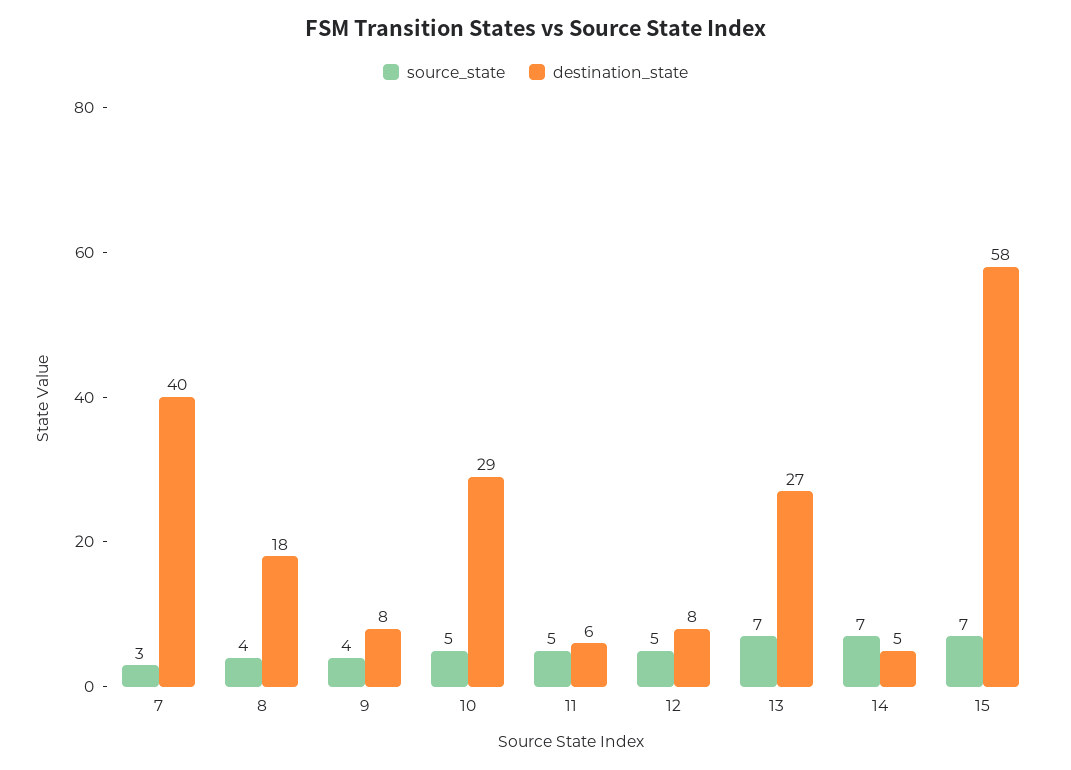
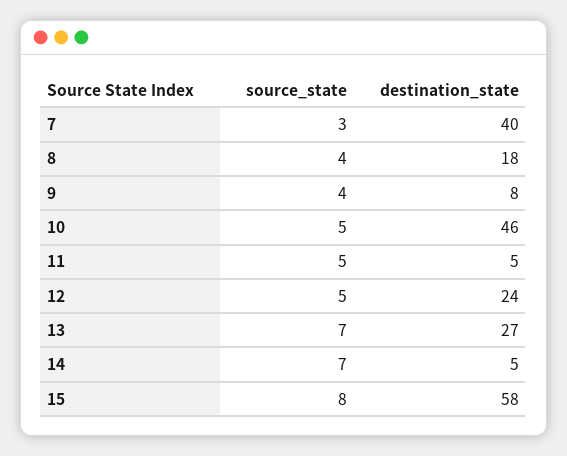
  {
    "source_state": {
      "7": 3,
      "8": 4,
      "9": 4,
      "10": 5,
      "11": 5,
      "12": 5,
      "13": 7,
      "14": 7,
-     "15": 7
+     "15": 8
    },
    "destination_state": {
      "7": 40,
      "8": 18,
      "9": 8,
-     "10": 29,
+     "10": 46,
-     "11": 6,
+     "11": 5,
-     "12": 8,
+     "12": 24,
      "13": 27,
      "14": 5,
      "15": 58
    }
  }

